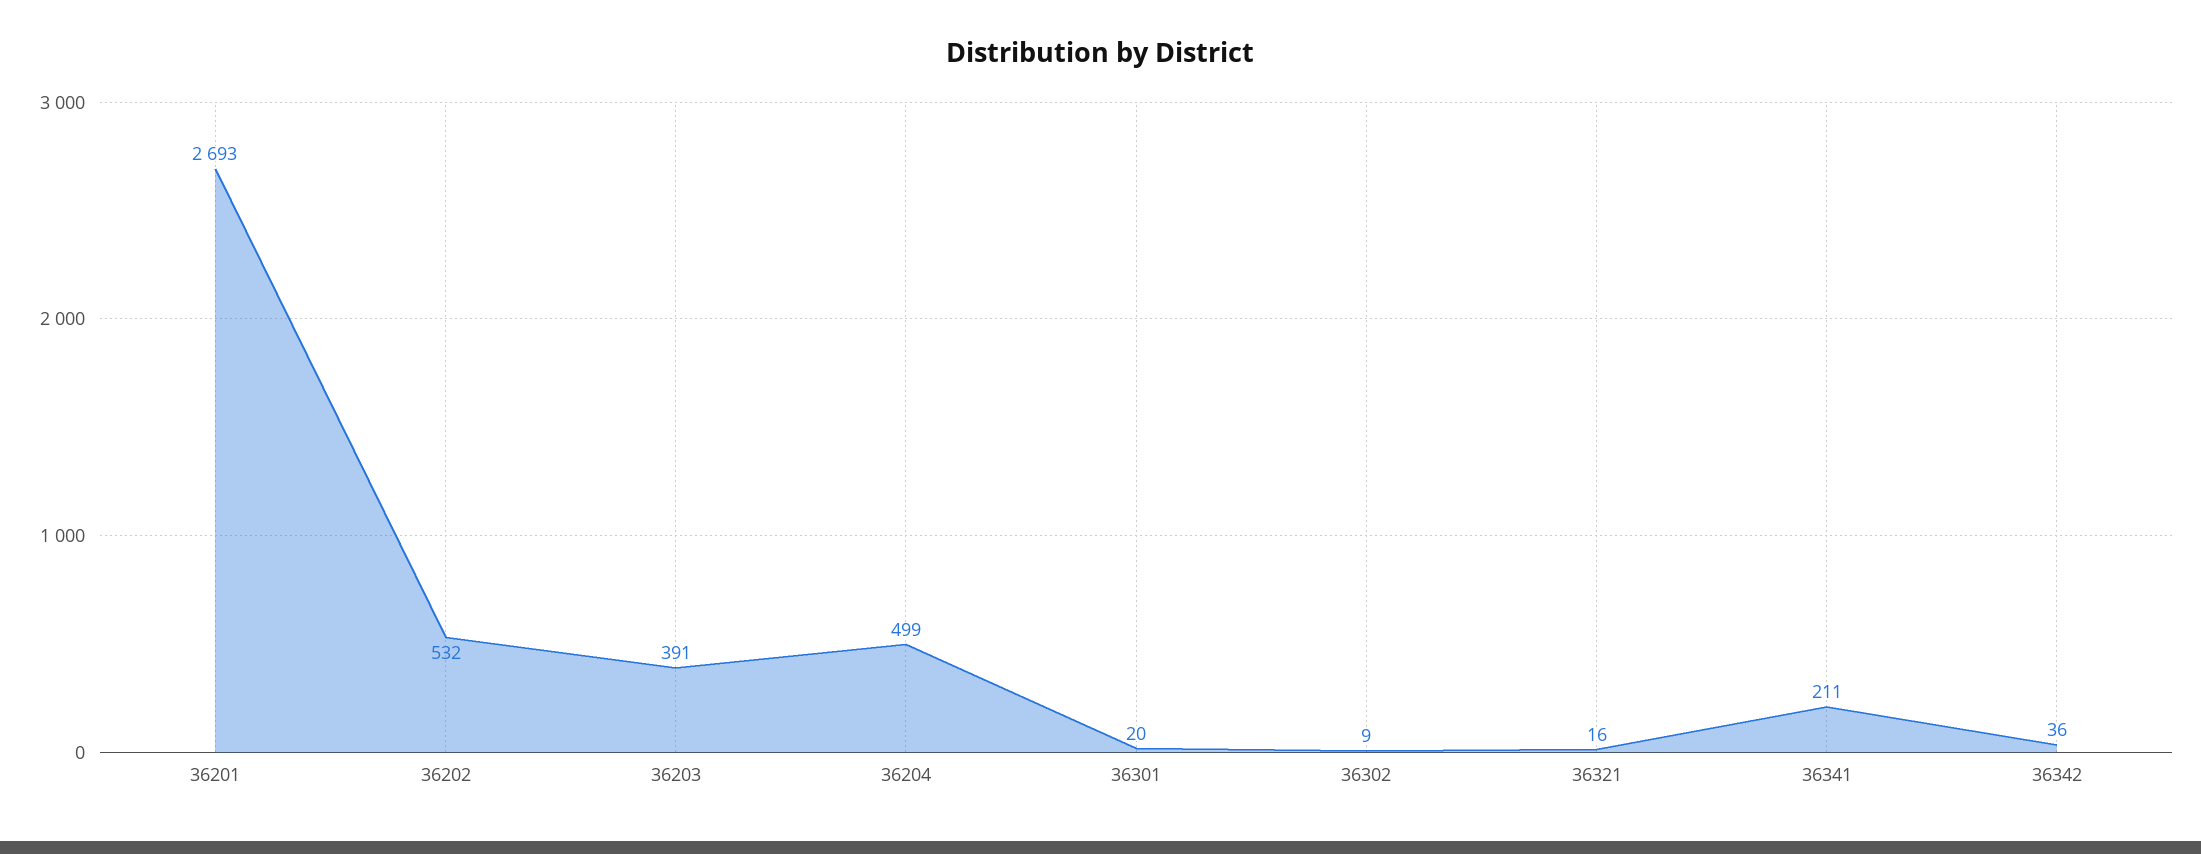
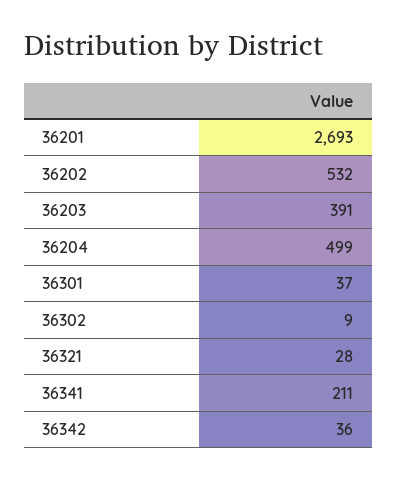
  {
    "36201": 2693,
    "36202": 532,
    "36203": 391,
    "36204": 499,
-   "36301": 20,
+   "36301": 37,
    "36302": 9,
-   "36321": 16,
+   "36321": 28,
    "36341": 211,
    "36342": 36
  }

